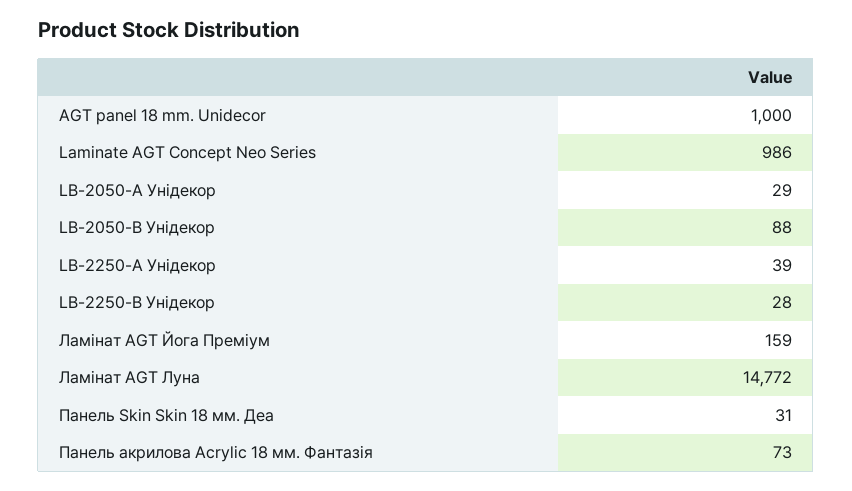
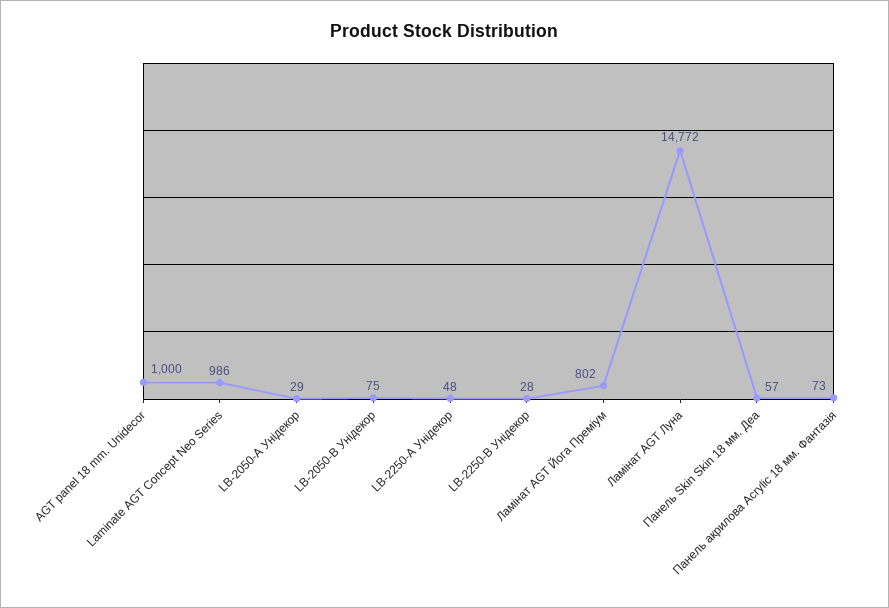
  {
    "AGT panel 18 mm. Unidecor": 1000,
    "Laminate AGT Concept Neo Series": 986,
    "LB-2050-А Унідекор": 29,
-   "LB-2050-В Унідекор": 88,
+   "LB-2050-В Унідекор": 75,
-   "LB-2250-А Унідекор": 39,
+   "LB-2250-А Унідекор": 48,
    "LB-2250-В Унідекор": 28,
-   "Ламінат AGT Йога Преміум": 159,
+   "Ламінат AGT Йога Преміум": 802,
    "Ламінат AGT Луна": 14772,
-   "Панель Skin Skin 18 мм. Деа": 31,
+   "Панель Skin Skin 18 мм. Деа": 57,
    "Панель акрилова Acrylic 18 мм. Фантазія": 73
  }

